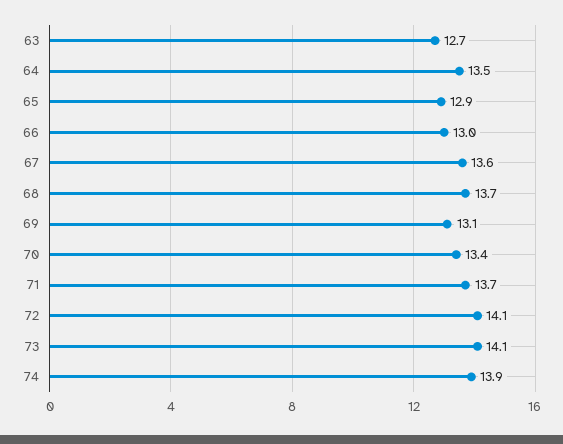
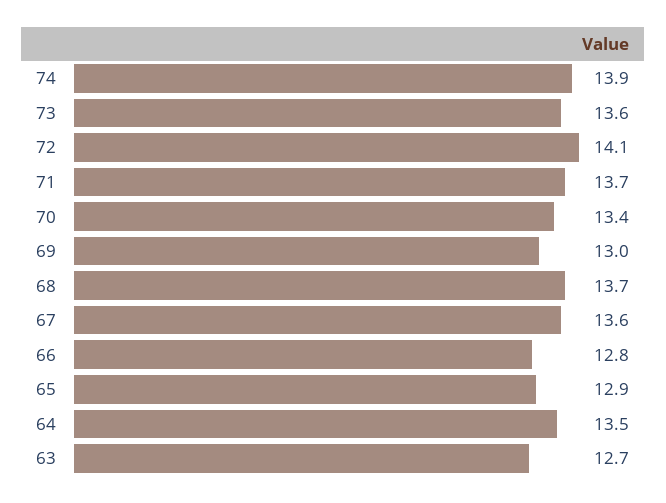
  {
    "63": 12.7,
    "64": 13.5,
    "65": 12.9,
-   "66": 13,
+   "66": 12.8,
    "67": 13.6,
    "68": 13.7,
-   "69": 13.1,
+   "69": 13,
    "70": 13.4,
    "71": 13.7,
    "72": 14.1,
-   "73": 14.1,
+   "73": 13.6,
    "74": 13.9
  }

